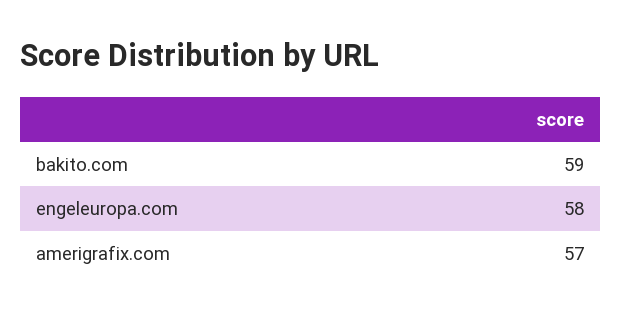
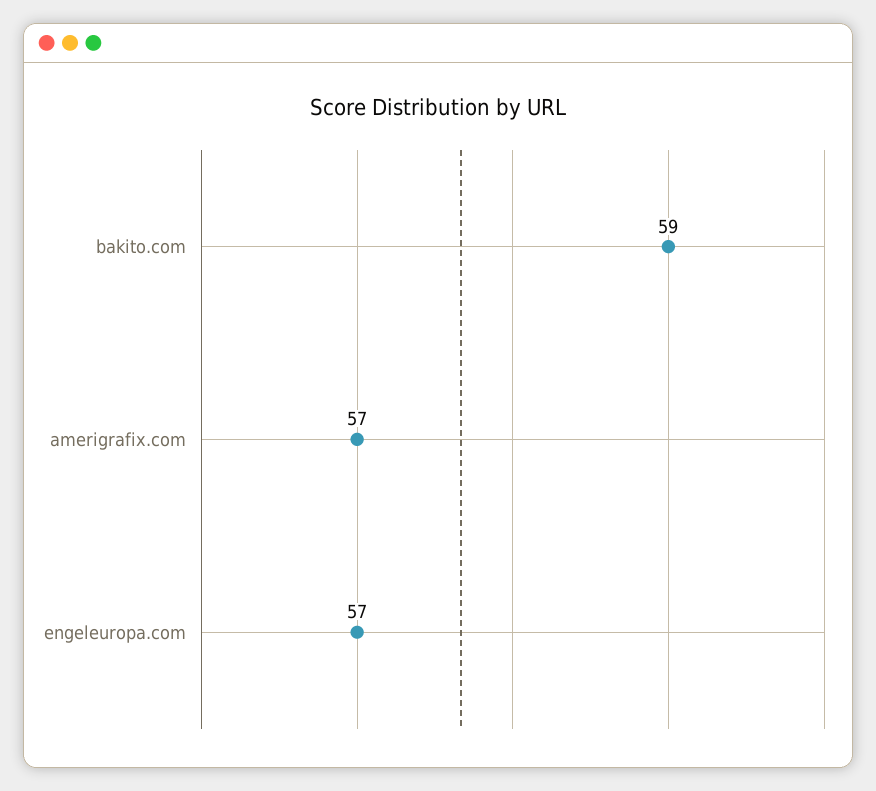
  {
    "bakito.com": 59,
-   "engeleuropa.com": 58,
+   "engeleuropa.com": 57,
    "amerigrafix.com": 57
  }

